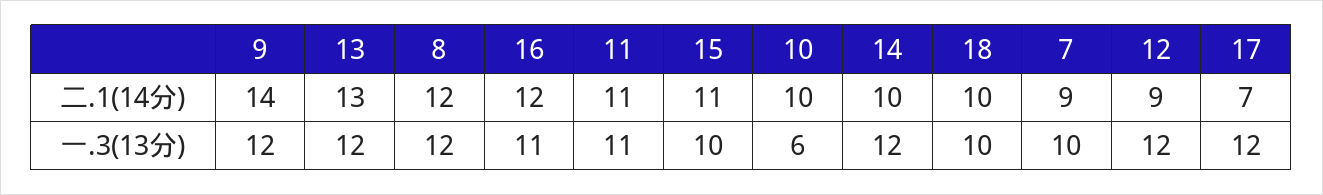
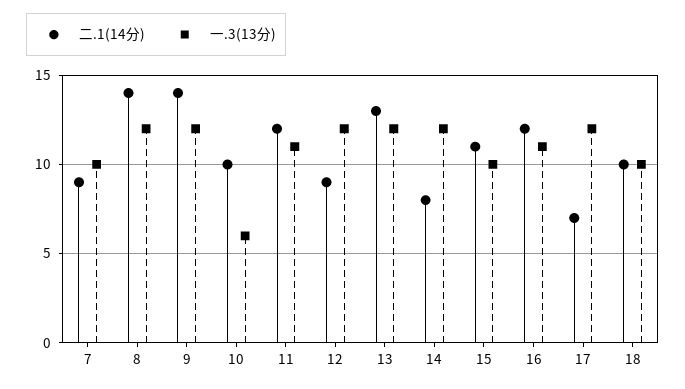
  {
    "二.1(14分)": {
      "9": 14,
      "13": 13,
-     "8": 12,
+     "8": 14,
      "16": 12,
-     "11": 11,
+     "11": 12,
      "15": 11,
      "10": 10,
-     "14": 10,
+     "14": 8,
      "18": 10,
      "7": 9,
      "12": 9,
      "17": 7
    },
    "一.3(13分)": {
      "9": 12,
      "13": 12,
      "8": 12,
      "16": 11,
      "11": 11,
      "15": 10,
      "10": 6,
      "14": 12,
      "18": 10,
      "7": 10,
      "12": 12,
      "17": 12
    }
  }

